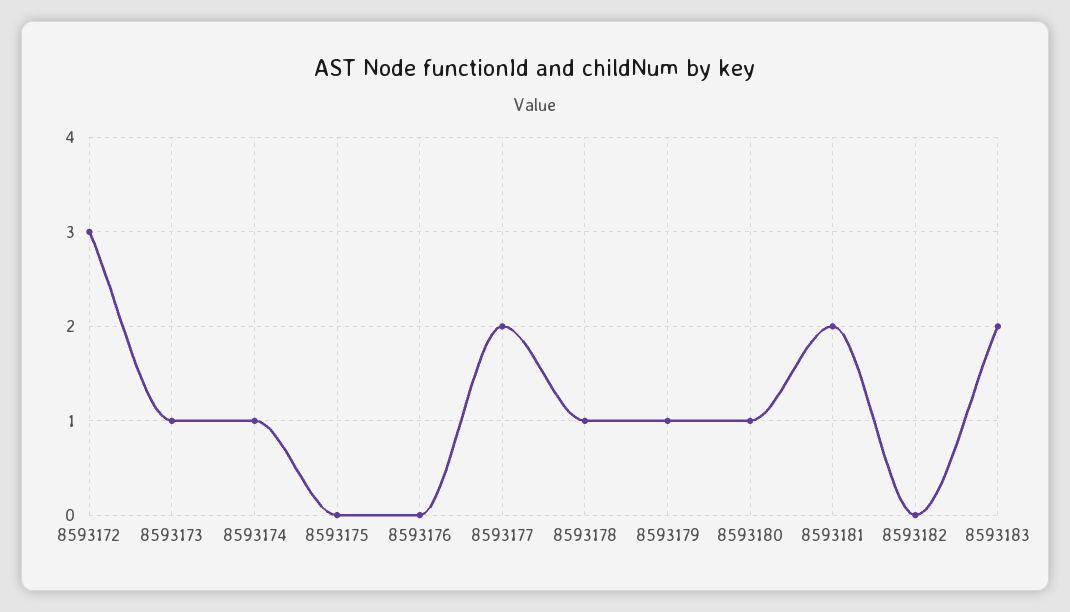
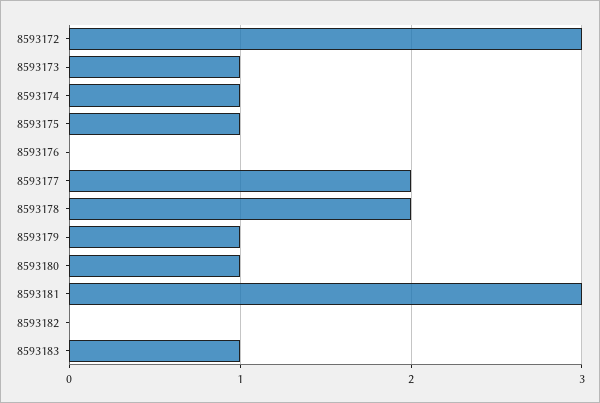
  {
    "8593172": 3,
    "8593173": 1,
    "8593174": 1,
-   "8593175": 0,
+   "8593175": 1,
    "8593176": 0,
    "8593177": 2,
-   "8593178": 1,
+   "8593178": 2,
    "8593179": 1,
    "8593180": 1,
-   "8593181": 2,
+   "8593181": 3,
    "8593182": 0,
-   "8593183": 2
+   "8593183": 1
  }

